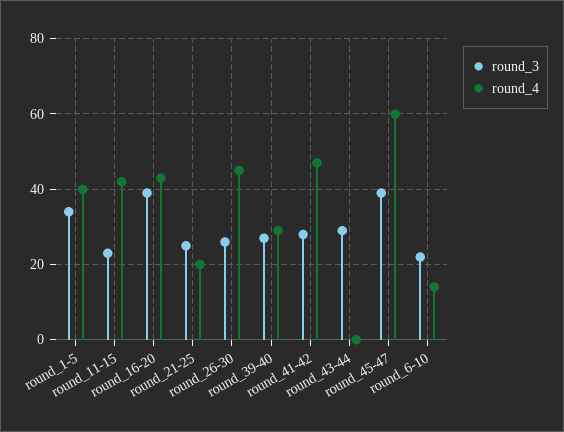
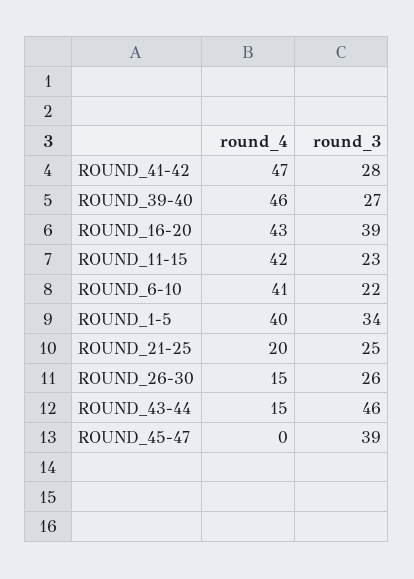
  {
    "round_3": {
      "round_1-5": 34,
      "round_11-15": 23,
      "round_16-20": 39,
      "round_21-25": 25,
      "round_26-30": 26,
      "round_39-40": 27,
      "round_41-42": 28,
-     "round_43-44": 30,
+     "round_43-44": 46,
      "round_45-47": 39,
      "round_6-10": 22
    },
    "round_4": {
      "round_1-5": 40,
      "round_11-15": 42,
      "round_16-20": 43,
      "round_21-25": 20,
-     "round_26-30": 45,
+     "round_26-30": 15,
-     "round_39-40": 30,
+     "round_39-40": 46,
      "round_41-42": 47,
-     "round_43-44": 0,
+     "round_43-44": 15,
-     "round_45-47": 60,
+     "round_45-47": 0,
-     "round_6-10": 15
+     "round_6-10": 41
    }
  }

